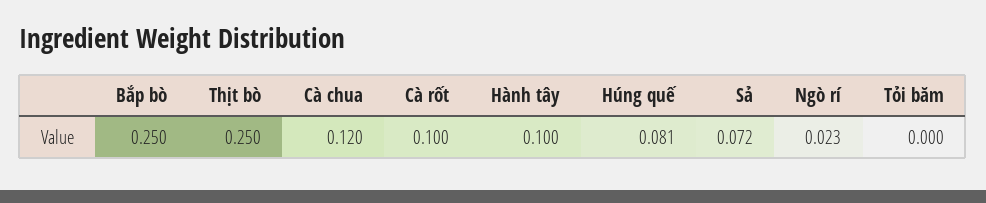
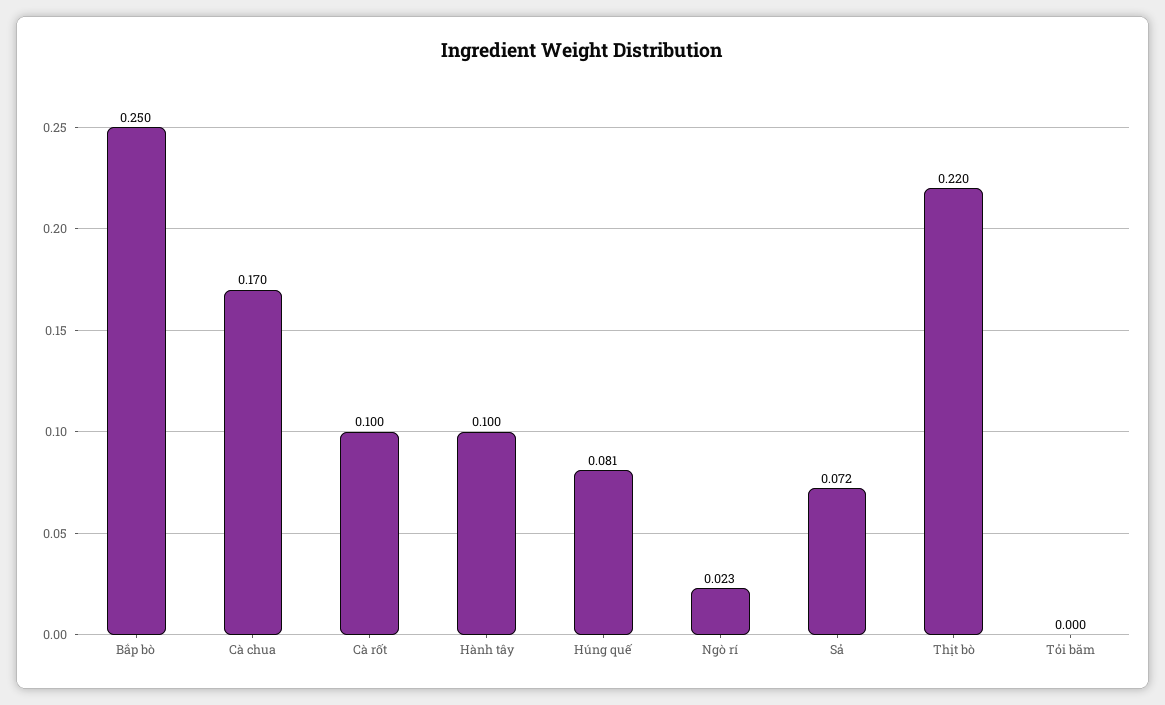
  {
    "Bắp bò": 0.25,
-   "Thịt bò": 0.25,
+   "Thịt bò": 0.22,
-   "Cà chua": 0.12,
+   "Cà chua": 0.17,
    "Cà rốt": 0.1,
    "Hành tây": 0.1,
    "Húng quế": 0.081,
    "Sả": 0.072,
    "Ngò rí": 0.023,
    "Tỏi băm": 0
  }

